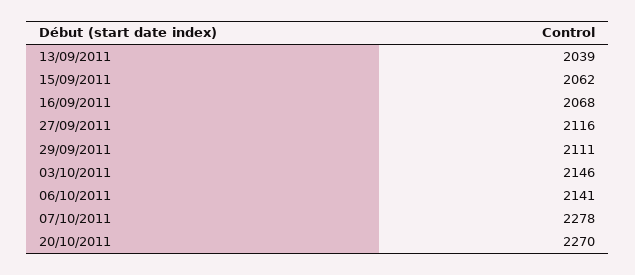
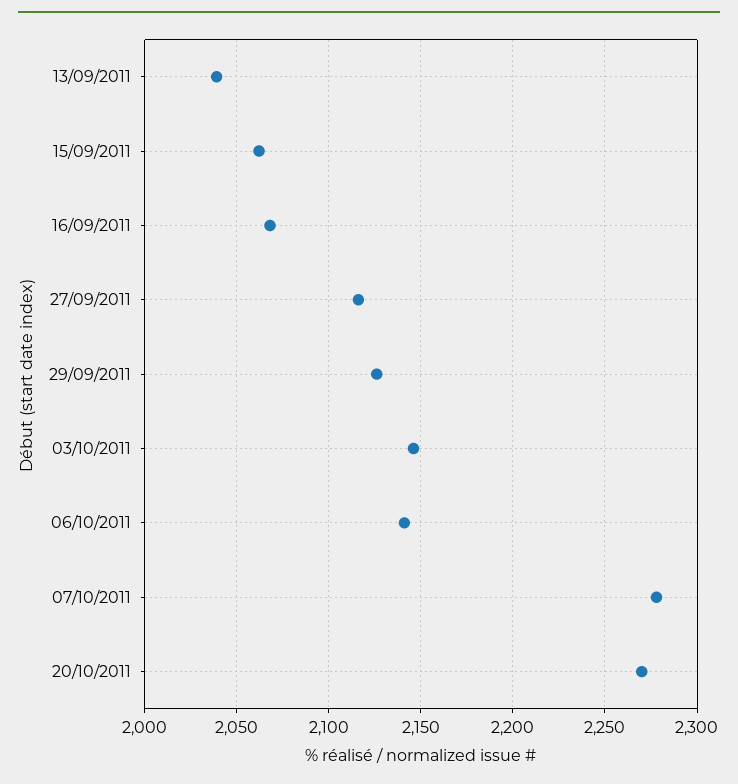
  {
    "13/09/2011": 2039,
    "15/09/2011": 2062,
    "16/09/2011": 2068,
    "27/09/2011": 2116,
-   "29/09/2011": 2111,
+   "29/09/2011": 2125,
    "03/10/2011": 2146,
    "06/10/2011": 2141,
    "07/10/2011": 2278,
    "20/10/2011": 2270
  }

